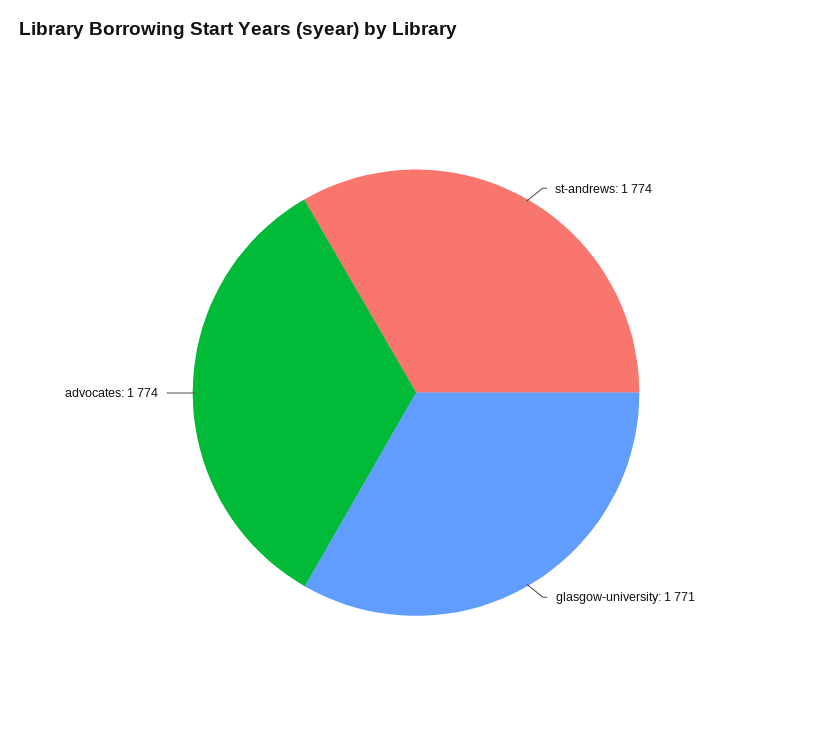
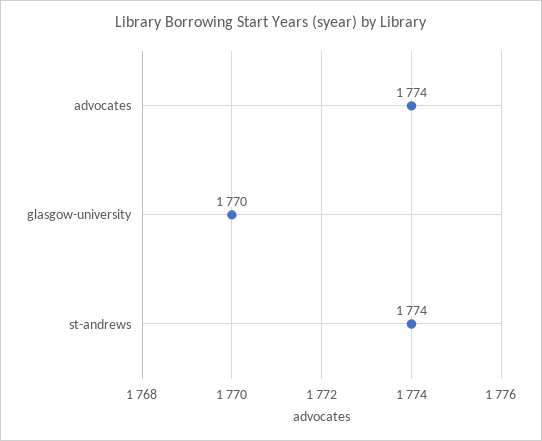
  {
    "st-andrews": 1774,
-   "glasgow-university": 1771,
+   "glasgow-university": 1770,
    "advocates": 1774
  }

